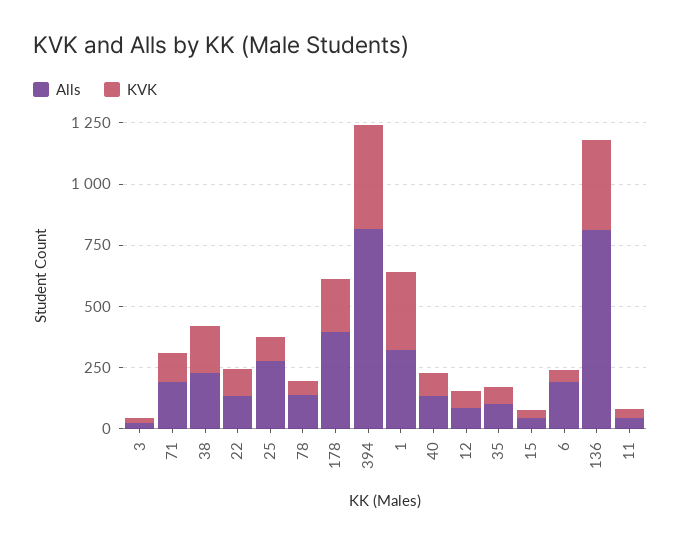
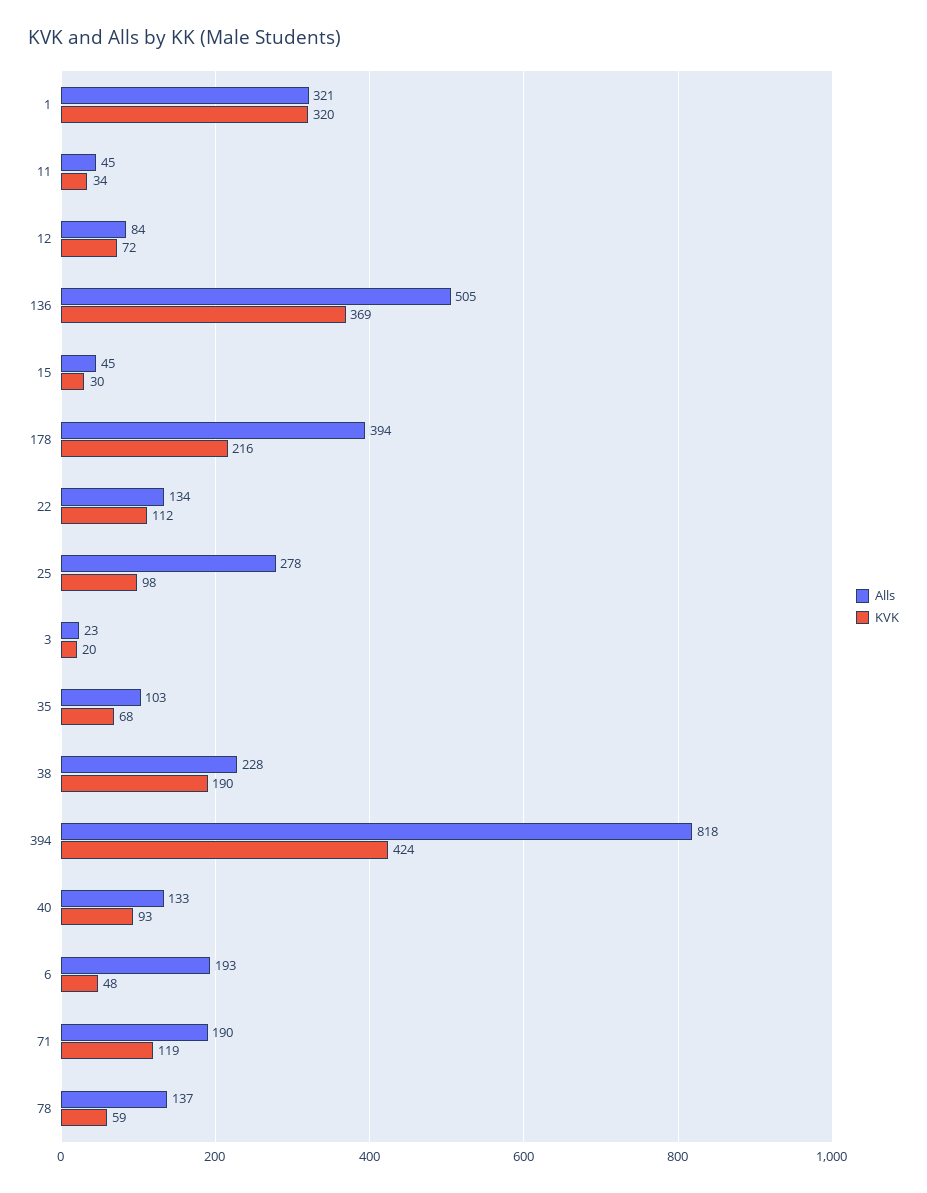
  {
    "Alls": {
      "3": 23,
      "71": 190,
      "38": 228,
      "22": 134,
      "25": 278,
      "78": 137,
      "178": 394,
      "394": 818,
      "1": 321,
      "40": 133,
      "12": 84,
      "35": 103,
      "15": 45,
      "6": 193,
-     "136": 800,
+     "136": 505,
      "11": 45
    },
    "KVK": {
      "3": 20,
      "71": 119,
      "38": 190,
      "22": 112,
      "25": 98,
      "78": 59,
      "178": 216,
      "394": 424,
      "1": 320,
      "40": 93,
      "12": 72,
      "35": 68,
      "15": 30,
      "6": 48,
      "136": 369,
      "11": 34
    }
  }

